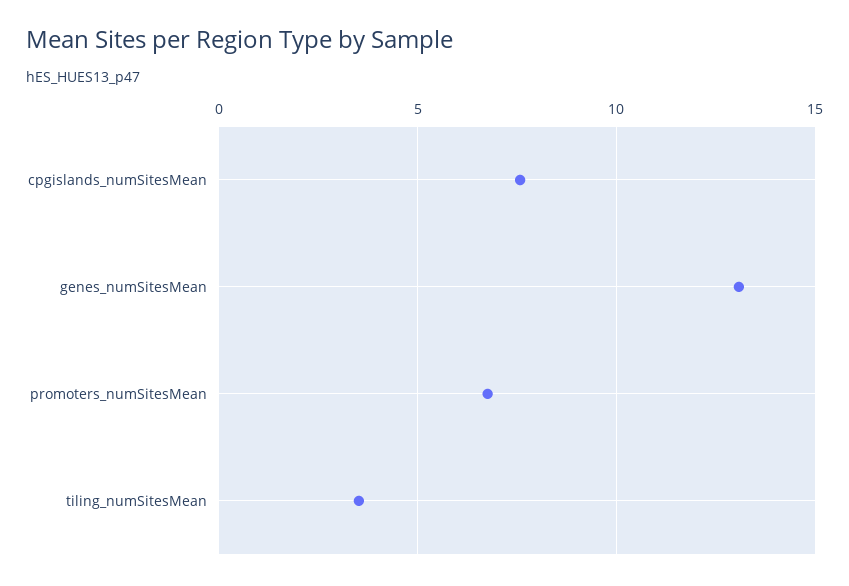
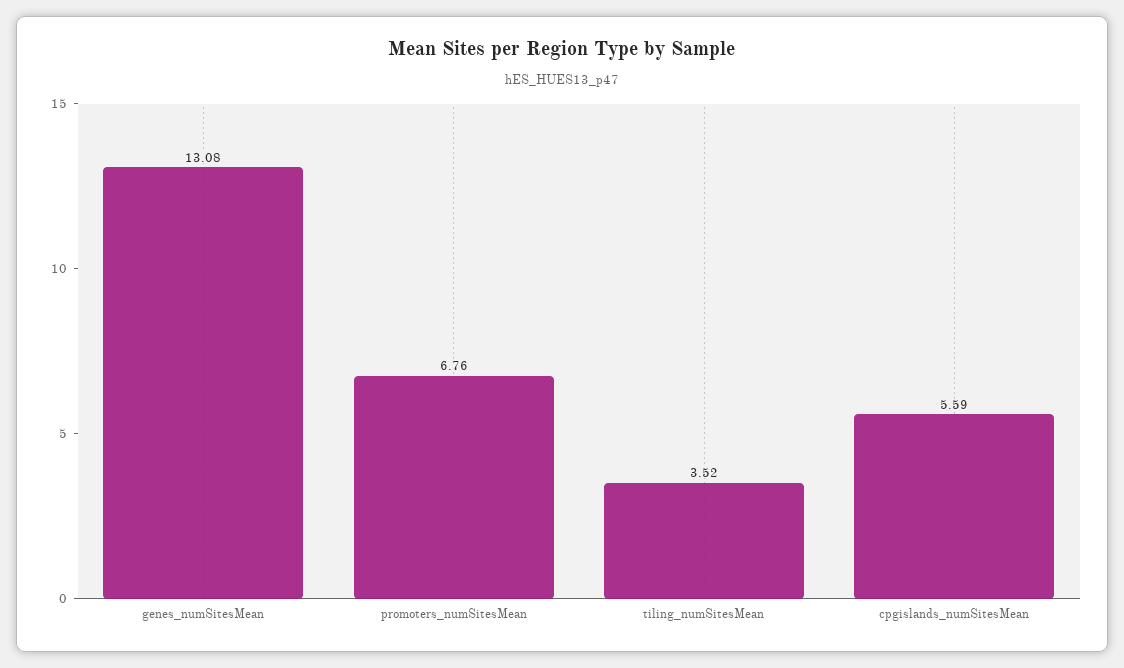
  {
-   "cpgislands_numSitesMean": 7.5,
+   "cpgislands_numSitesMean": 5.59,
    "genes_numSitesMean": 13.08,
    "promoters_numSitesMean": 6.76,
    "tiling_numSitesMean": 3.52
  }

